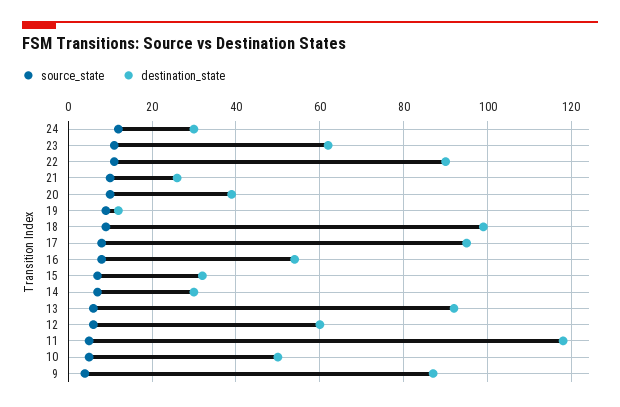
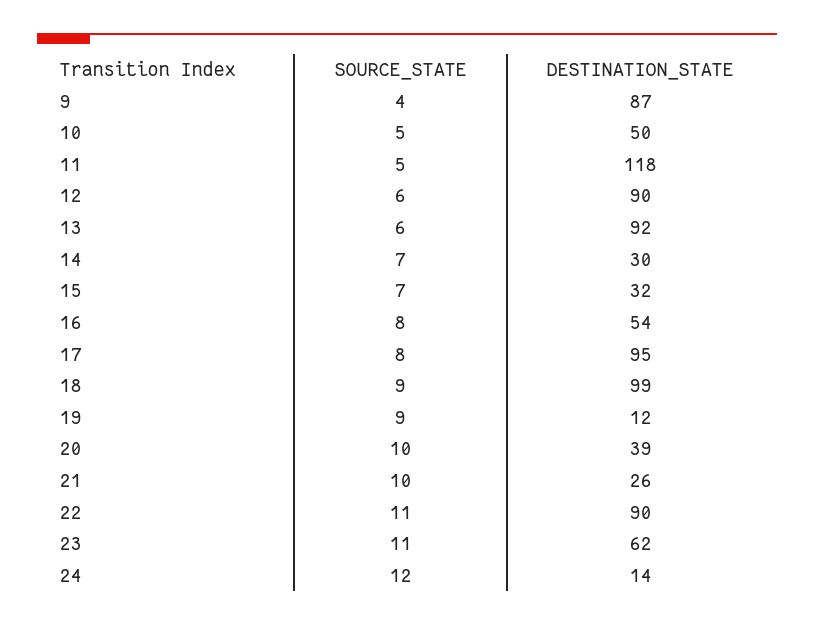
  {
    "source_state": {
      "24": 12,
      "23": 11,
      "22": 11,
      "21": 10,
      "20": 10,
      "19": 9,
      "18": 9,
      "17": 8,
      "16": 8,
      "15": 7,
      "14": 7,
      "13": 6,
      "12": 6,
      "11": 5,
      "10": 5,
      "9": 4
    },
    "destination_state": {
-     "24": 30,
+     "24": 14,
      "23": 62,
      "22": 90,
      "21": 26,
      "20": 39,
      "19": 12,
      "18": 99,
      "17": 95,
      "16": 54,
      "15": 32,
      "14": 30,
      "13": 92,
-     "12": 60,
+     "12": 90,
      "11": 118,
      "10": 50,
      "9": 87
    }
  }

